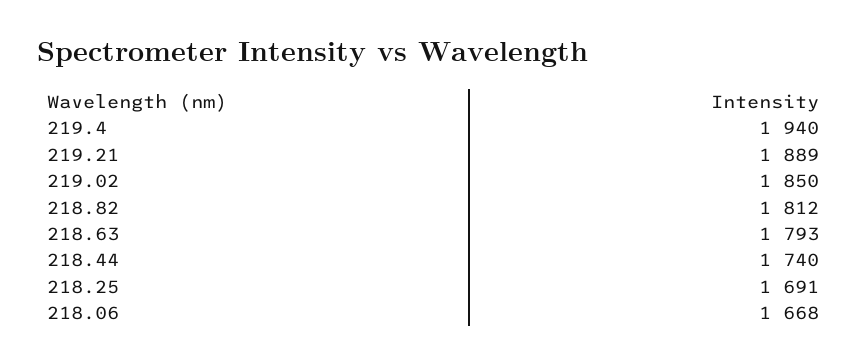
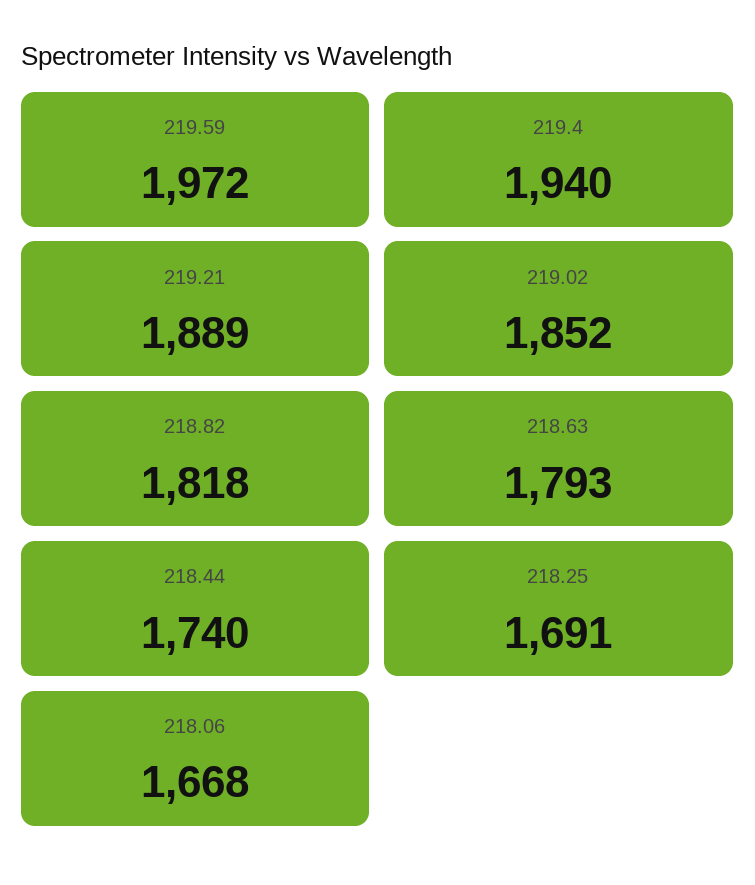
  {
    "219.4": 1940,
    "219.21": 1889,
-   "219.02": 1850,
+   "219.02": 1852,
-   "218.82": 1812,
+   "218.82": 1818,
    "218.63": 1793,
    "218.44": 1740,
    "218.25": 1691,
-   "218.06": 1668
+   "218.06": 1668,
+   "219.59": 1972
  }

